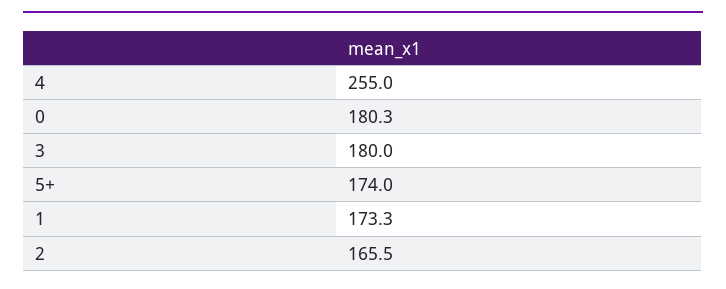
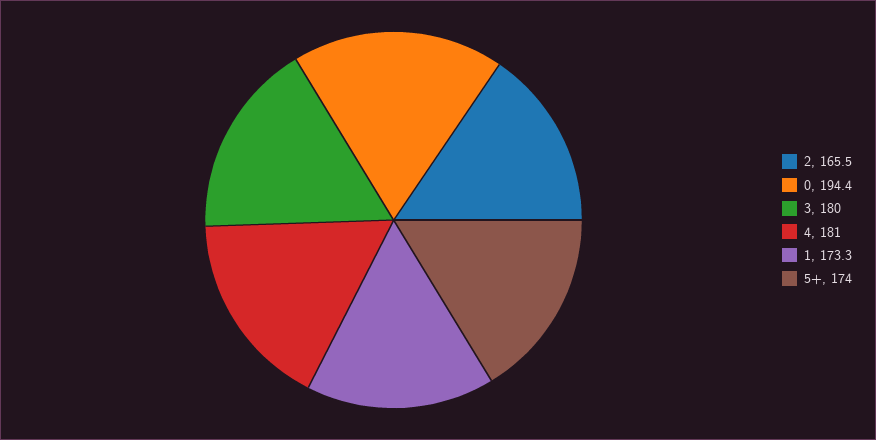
  {
-   "4": 255,
+   "4": 181,
-   "0": 180.3,
+   "0": 194.4,
    "3": 180,
    "5+": 174,
    "1": 173.3,
    "2": 165.5
  }

